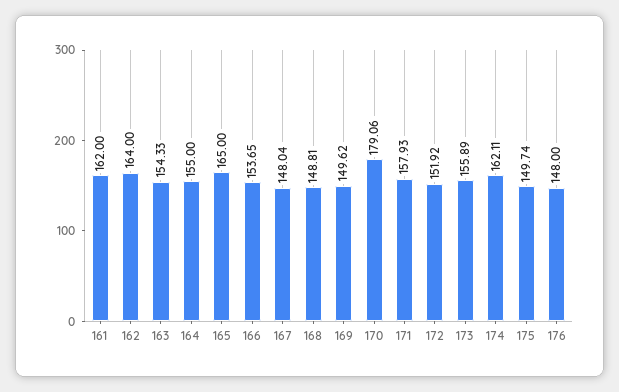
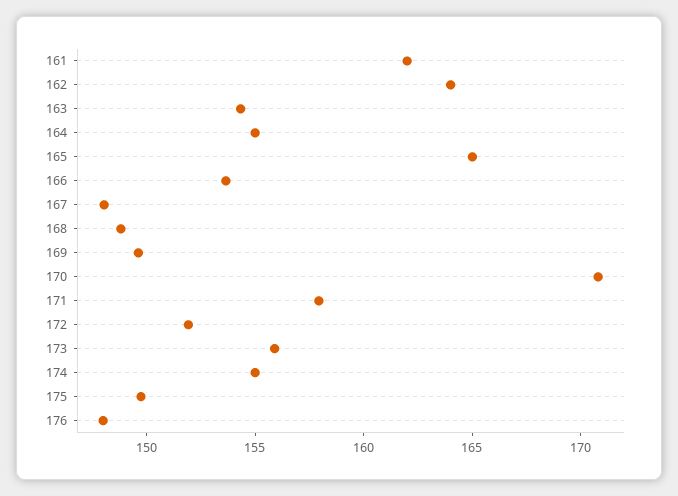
  {
    "161": 162,
    "162": 164,
    "163": 154.33,
    "164": 155,
    "165": 165,
    "166": 153.65,
    "167": 148.04,
    "168": 148.81,
    "169": 149.62,
-   "170": 179.06,
+   "170": 171,
    "171": 157.93,
    "172": 151.92,
    "173": 155.89,
-   "174": 162.11,
+   "174": 155,
    "175": 149.74,
    "176": 148
  }

